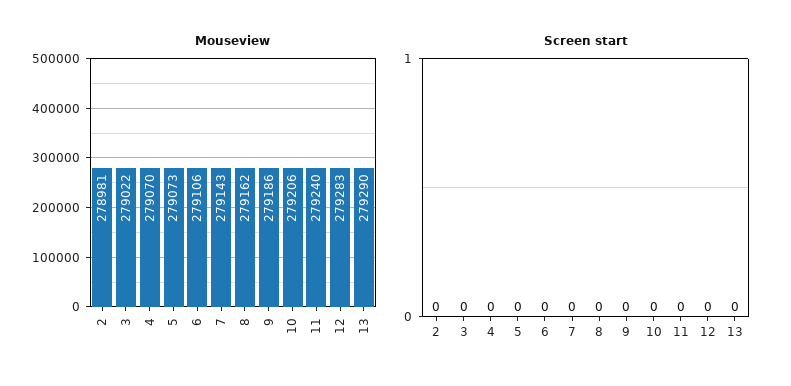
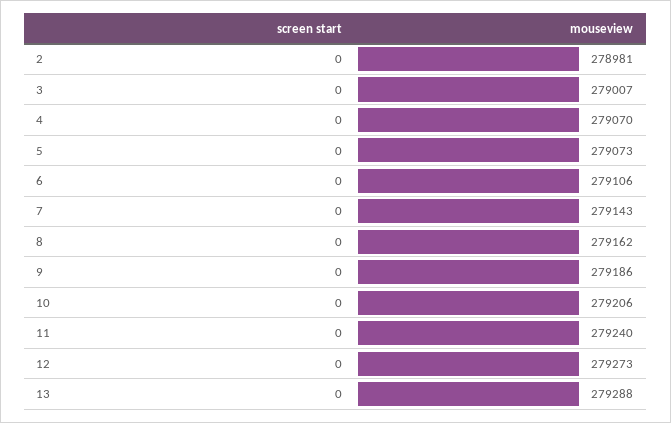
  {
    "Mouseview": {
      "2": 278981,
-     "3": 279022,
+     "3": 279007,
      "4": 279070,
      "5": 279073,
      "6": 279106,
      "7": 279143,
      "8": 279162,
      "9": 279186,
      "10": 279206,
      "11": 279240,
-     "12": 279283,
+     "12": 279273,
-     "13": 279290
+     "13": 279288
    },
    "Screen start": {
      "2": 0,
      "3": 0,
      "4": 0,
      "5": 0,
      "6": 0,
      "7": 0,
      "8": 0,
      "9": 0,
      "10": 0,
      "11": 0,
      "12": 0,
      "13": 0
    }
  }

